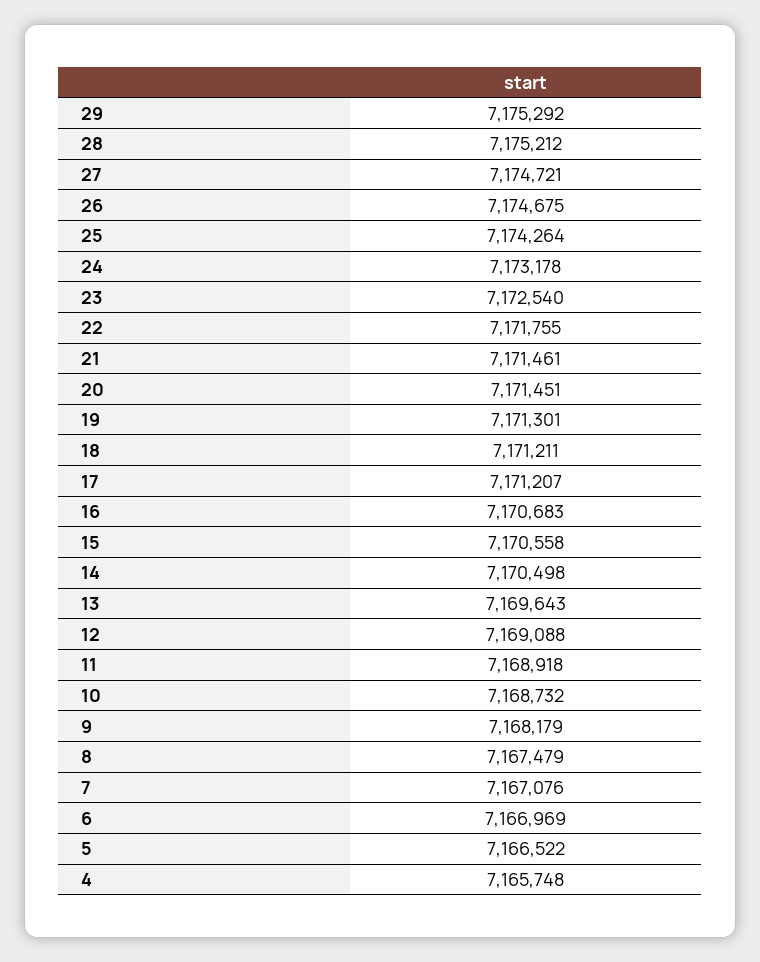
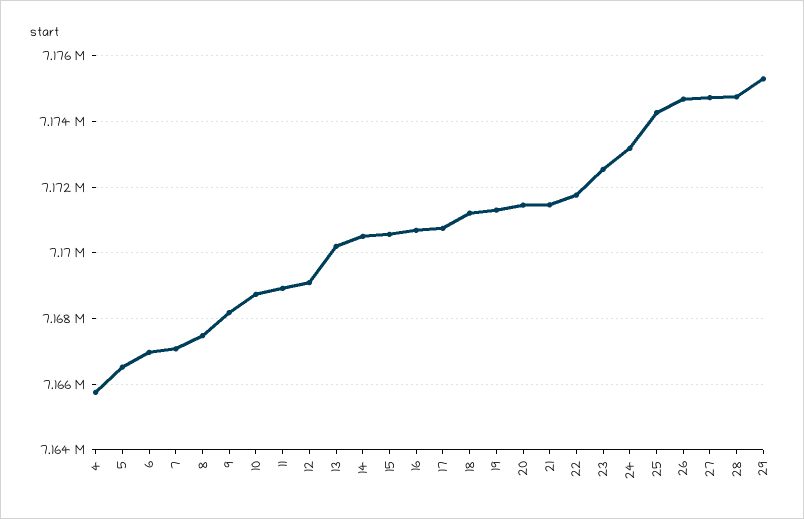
  {
    "29": 7175292,
-   "28": 7175212,
+   "28": 7174800,
    "27": 7174721,
    "26": 7174675,
    "25": 7174264,
    "24": 7173178,
    "23": 7172540,
    "22": 7171755,
    "21": 7171461,
    "20": 7171451,
    "19": 7171301,
    "18": 7171211,
-   "17": 7171207,
+   "17": 7170800,
    "16": 7170683,
    "15": 7170558,
    "14": 7170498,
-   "13": 7169643,
+   "13": 7170200,
    "12": 7169088,
    "11": 7168918,
    "10": 7168732,
    "9": 7168179,
    "8": 7167479,
    "7": 7167076,
    "6": 7166969,
    "5": 7166522,
    "4": 7165748
  }

